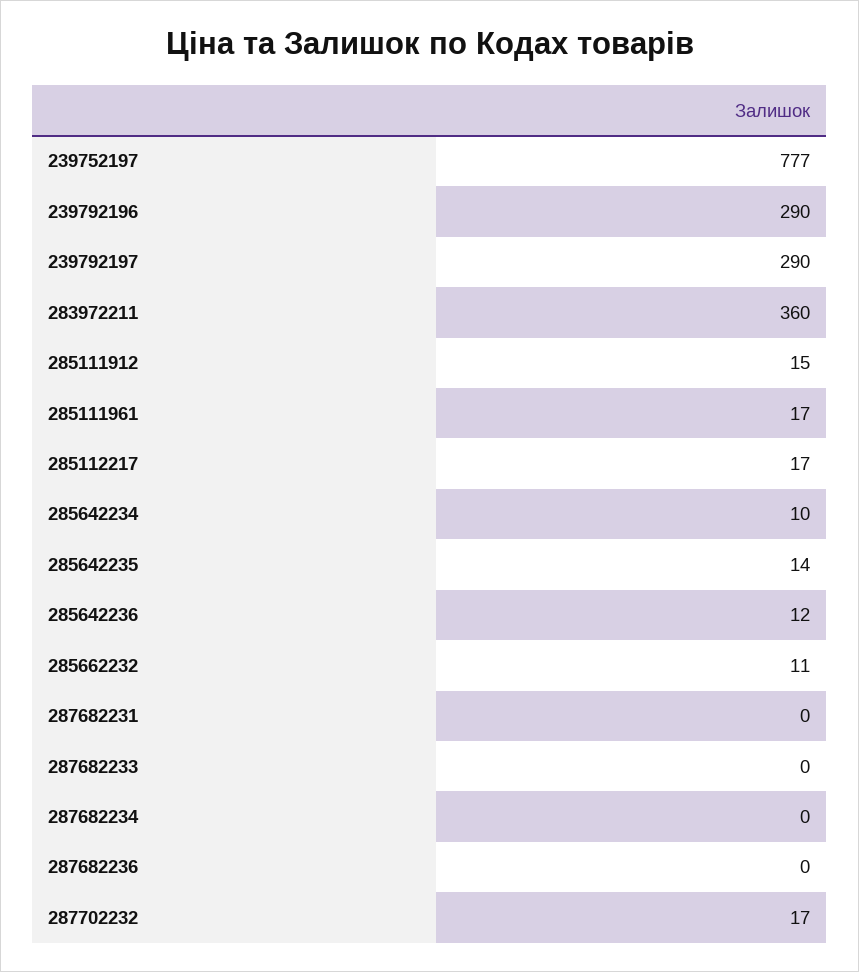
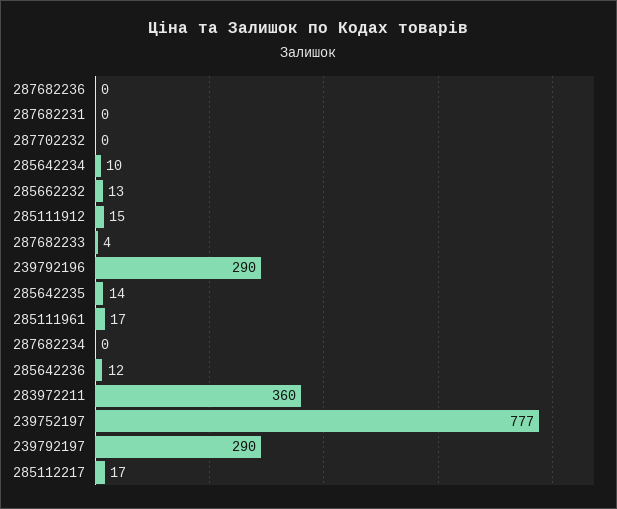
  {
    "239752197": 777,
    "239792196": 290,
    "239792197": 290,
    "283972211": 360,
    "285111912": 15,
    "285111961": 17,
    "285112217": 17,
    "285642234": 10,
    "285642235": 14,
    "285642236": 12,
-   "285662232": 11,
+   "285662232": 13,
    "287682231": 0,
-   "287682233": 0,
+   "287682233": 4,
    "287682234": 0,
    "287682236": 0,
-   "287702232": 17
+   "287702232": 0
  }

